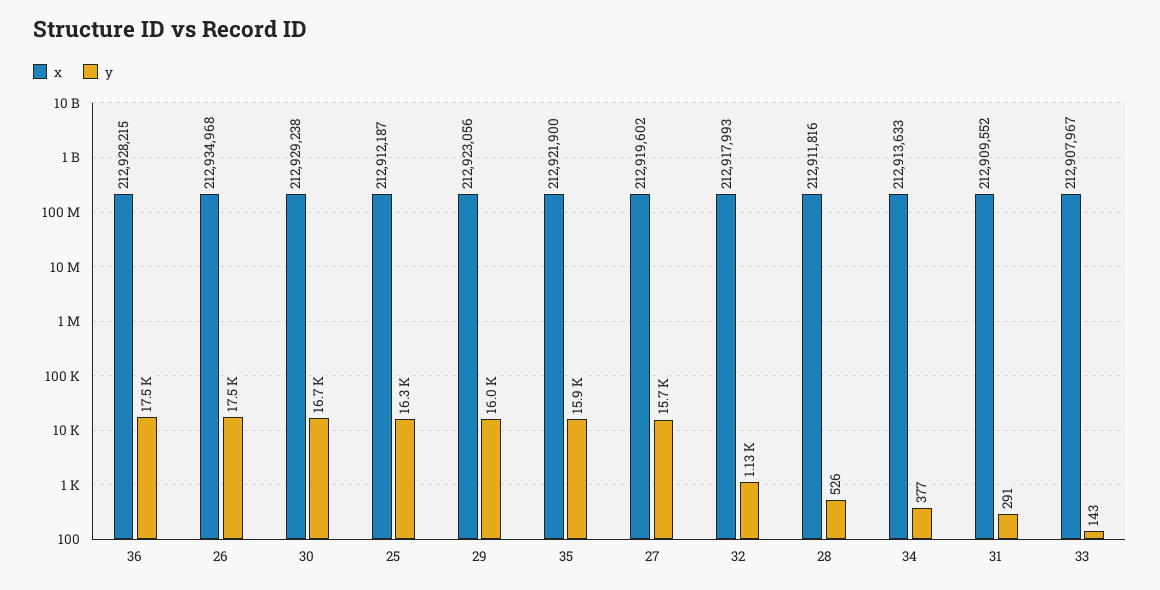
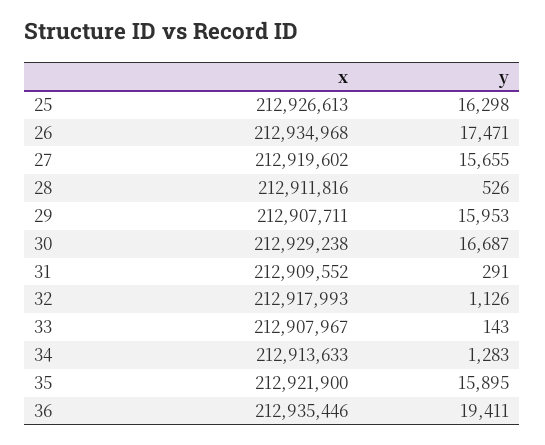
  {
    "x": {
-     "36": 212928215,
+     "36": 212935446,
      "26": 212934968,
      "30": 212929238,
-     "25": 212912187,
+     "25": 212926613,
-     "29": 212923056,
+     "29": 212907711,
      "35": 212921900,
      "27": 212919602,
      "32": 212917993,
      "28": 212911816,
      "34": 212913633,
      "31": 212909552,
      "33": 212907967
    },
    "y": {
-     "36": 17500,
+     "36": 19411,
      "26": 17471,
      "30": 16687,
      "25": 16298,
      "29": 15953,
      "35": 15895,
      "27": 15655,
      "32": 1126,
      "28": 526,
-     "34": 377,
+     "34": 1283,
      "31": 291,
      "33": 143
    }
  }

